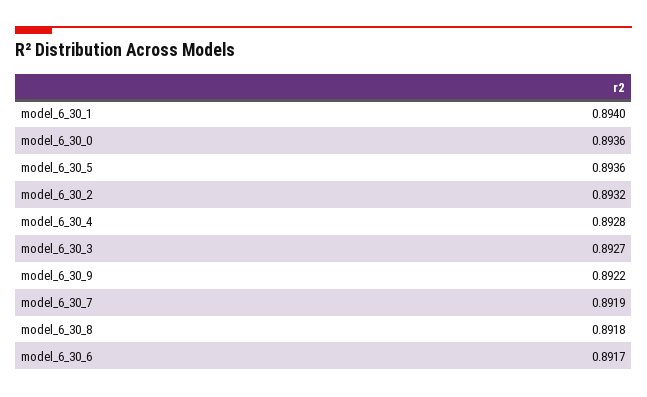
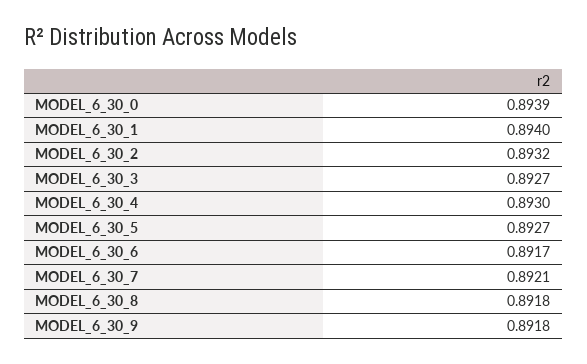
  {
    "model_6_30_1": 0.894,
-   "model_6_30_0": 0.8936,
+   "model_6_30_0": 0.8939,
-   "model_6_30_5": 0.8936,
+   "model_6_30_5": 0.8927,
    "model_6_30_2": 0.8932,
-   "model_6_30_4": 0.8928,
+   "model_6_30_4": 0.893,
    "model_6_30_3": 0.8927,
-   "model_6_30_9": 0.8922,
+   "model_6_30_9": 0.8918,
-   "model_6_30_7": 0.8919,
+   "model_6_30_7": 0.8921,
    "model_6_30_8": 0.8918,
    "model_6_30_6": 0.8917
  }

